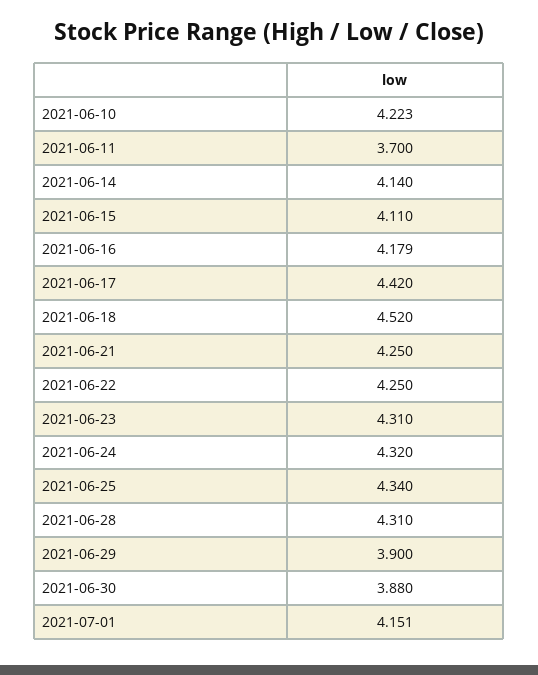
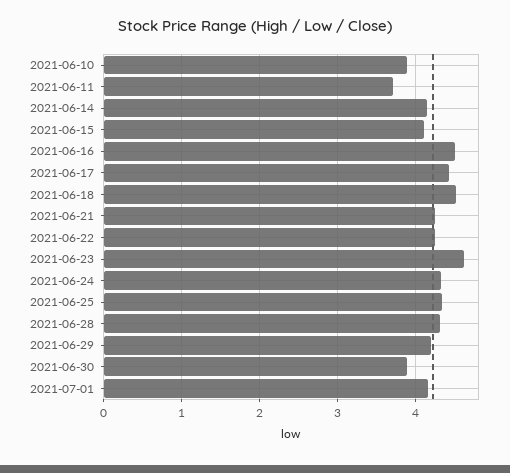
  {
-   "2021-06-10": 4.223,
+   "2021-06-10": 3.9,
    "2021-06-11": 3.7,
    "2021-06-14": 4.14,
    "2021-06-15": 4.11,
-   "2021-06-16": 4.179,
+   "2021-06-16": 4.5,
    "2021-06-17": 4.42,
    "2021-06-18": 4.52,
    "2021-06-21": 4.25,
    "2021-06-22": 4.25,
-   "2021-06-23": 4.31,
+   "2021-06-23": 4.6,
    "2021-06-24": 4.32,
    "2021-06-25": 4.34,
    "2021-06-28": 4.31,
-   "2021-06-29": 3.9,
+   "2021-06-29": 4.2,
    "2021-06-30": 3.88,
    "2021-07-01": 4.151
  }

